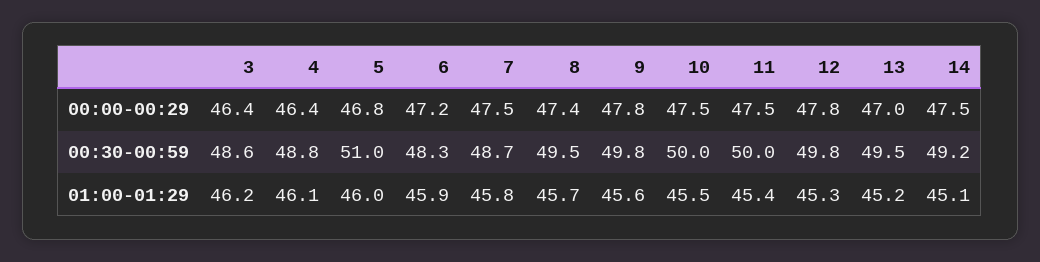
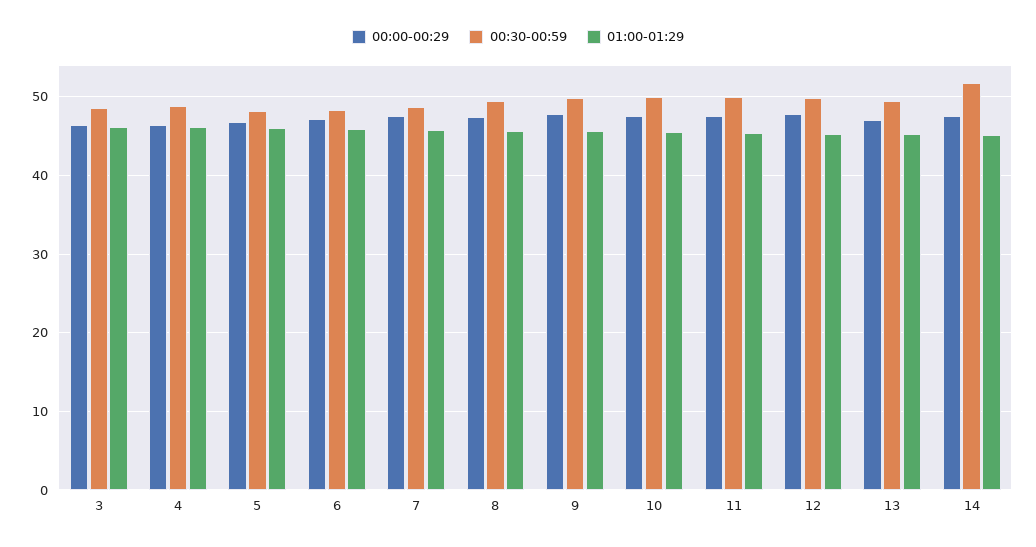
  {
    "00:00-00:29": {
      "3": 46.4,
      "4": 46.4,
      "5": 46.8,
      "6": 47.2,
      "7": 47.5,
      "8": 47.4,
      "9": 47.8,
      "10": 47.5,
      "11": 47.5,
      "12": 47.8,
      "13": 47,
      "14": 47.5
    },
    "00:30-00:59": {
      "3": 48.6,
      "4": 48.8,
-     "5": 51,
+     "5": 48,
      "6": 48.3,
      "7": 48.7,
      "8": 49.5,
      "9": 49.8,
      "10": 50,
      "11": 50,
      "12": 49.8,
      "13": 49.5,
-     "14": 49.2
+     "14": 52
    },
    "01:00-01:29": {
      "3": 46.2,
      "4": 46.1,
      "5": 46,
      "6": 45.9,
      "7": 45.8,
      "8": 45.7,
      "9": 45.6,
      "10": 45.5,
      "11": 45.4,
      "12": 45.3,
      "13": 45.2,
      "14": 45.1
    }
  }

